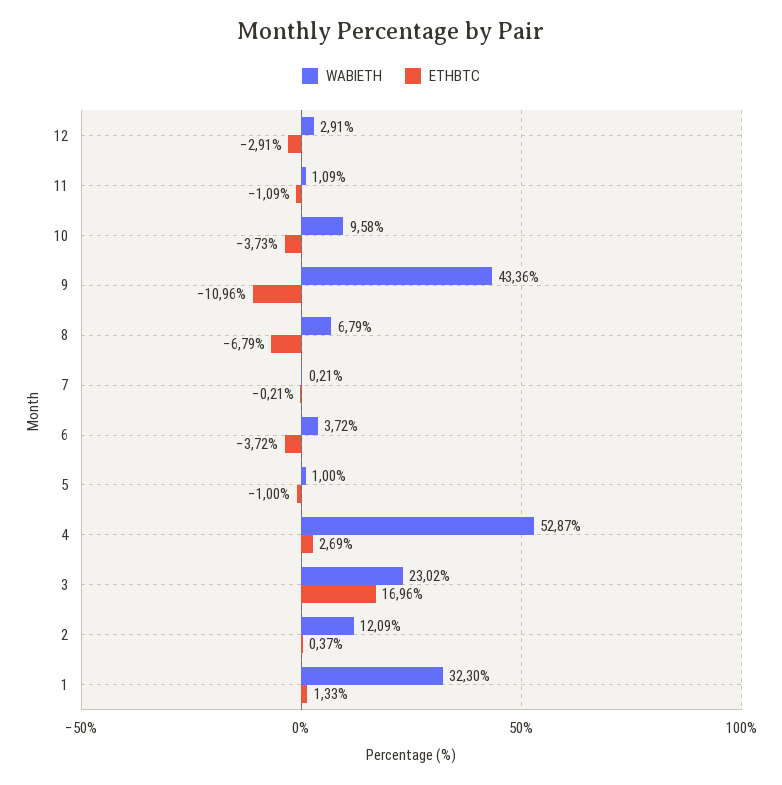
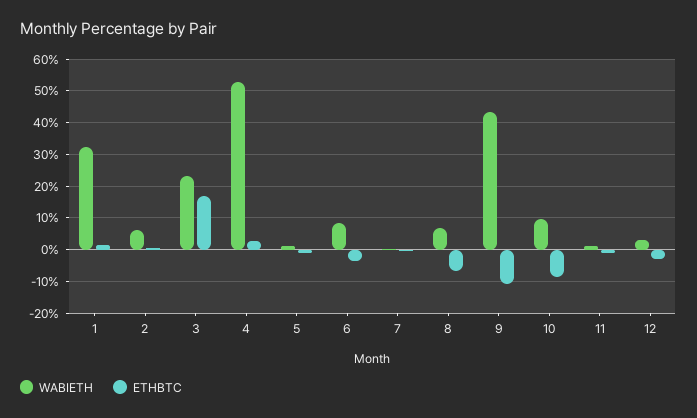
  {
    "WABIETH": {
      "12": 2.91,
      "11": 1.09,
      "10": 9.58,
      "9": 43.36,
      "8": 6.79,
      "7": 0.21,
-     "6": 3.72,
+     "6": 8,
      "5": 1,
      "4": 52.87,
      "3": 23.02,
-     "2": 12.09,
+     "2": 6,
      "1": 32.3
    },
    "ETHBTC": {
      "12": -2.91,
      "11": -1.09,
-     "10": -3.73,
+     "10": -8,
      "9": -10.96,
      "8": -6.79,
      "7": -0.21,
      "6": -3.72,
      "5": -1,
      "4": 2.69,
      "3": 16.96,
      "2": 0.37,
      "1": 1.33
    }
  }

